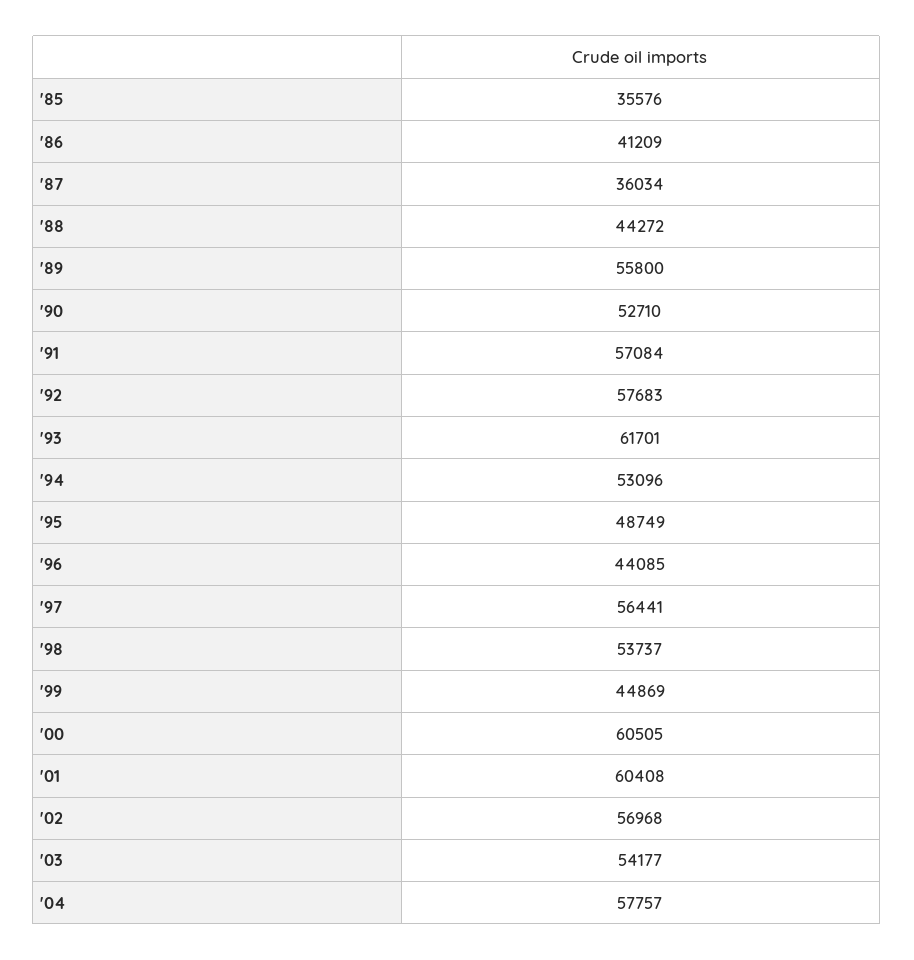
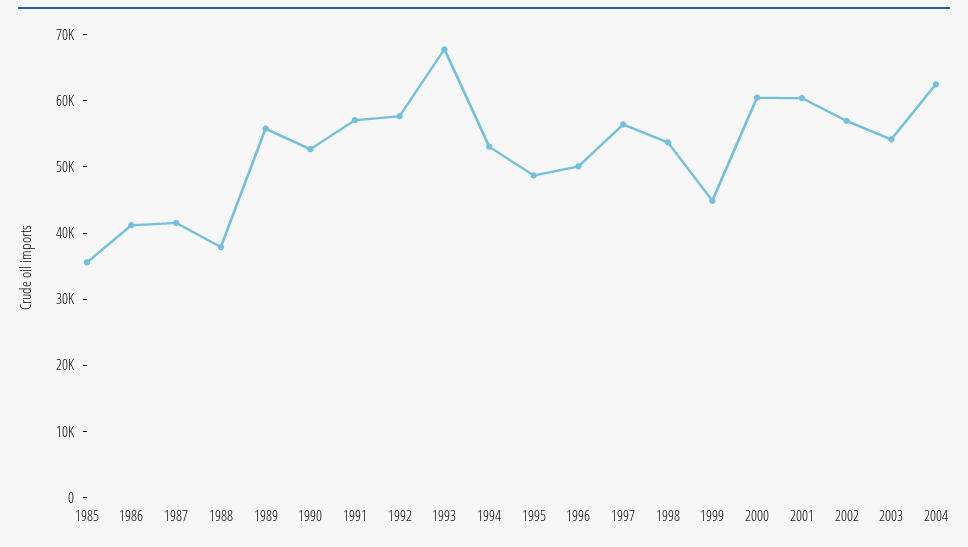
  {
    "'85": 35576,
    "'86": 41209,
-   "'87": 36034,
+   "'87": 42000,
-   "'88": 44272,
+   "'88": 38000,
    "'89": 55800,
    "'90": 52710,
    "'91": 57084,
    "'92": 57683,
-   "'93": 61701,
+   "'93": 68000,
    "'94": 53096,
    "'95": 48749,
-   "'96": 44085,
+   "'96": 50000,
    "'97": 56441,
    "'98": 53737,
    "'99": 44869,
    "'00": 60505,
    "'01": 60408,
    "'02": 56968,
    "'03": 54177,
-   "'04": 57757
+   "'04": 62000
  }

